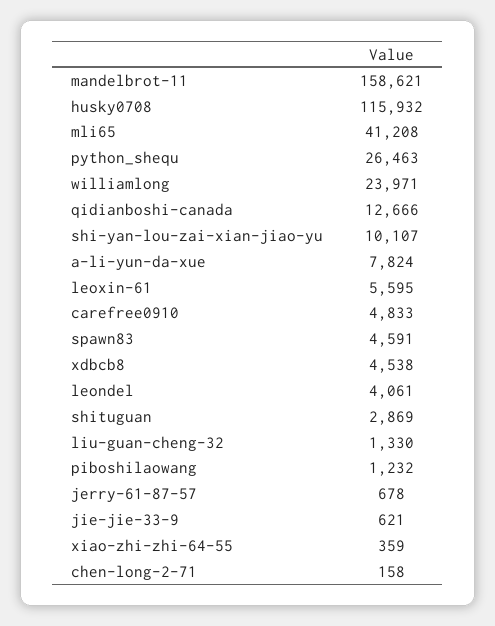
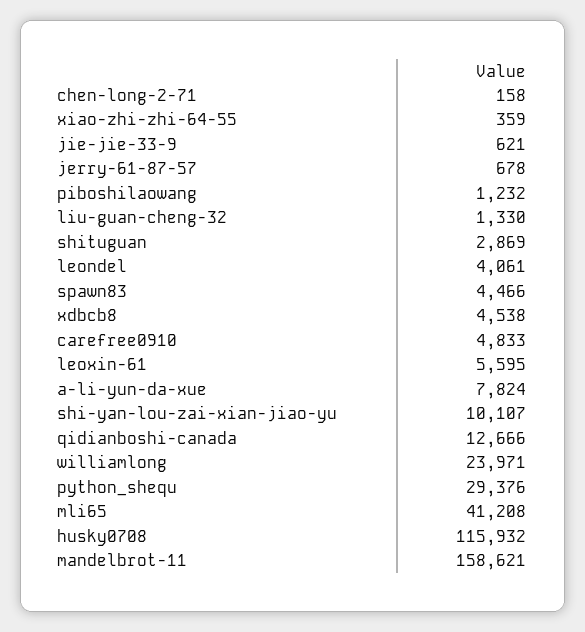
  {
    "mandelbrot-11": 158621,
    "husky0708": 115932,
    "mli65": 41208,
-   "python_shequ": 26463,
+   "python_shequ": 29376,
    "williamlong": 23971,
    "qidianboshi-canada": 12666,
    "shi-yan-lou-zai-xian-jiao-yu": 10107,
    "a-li-yun-da-xue": 7824,
    "leoxin-61": 5595,
    "carefree0910": 4833,
-   "spawn83": 4591,
+   "spawn83": 4466,
    "xdbcb8": 4538,
    "leondel": 4061,
    "shituguan": 2869,
    "liu-guan-cheng-32": 1330,
    "piboshilaowang": 1232,
    "jerry-61-87-57": 678,
    "jie-jie-33-9": 621,
    "xiao-zhi-zhi-64-55": 359,
    "chen-long-2-71": 158
  }

